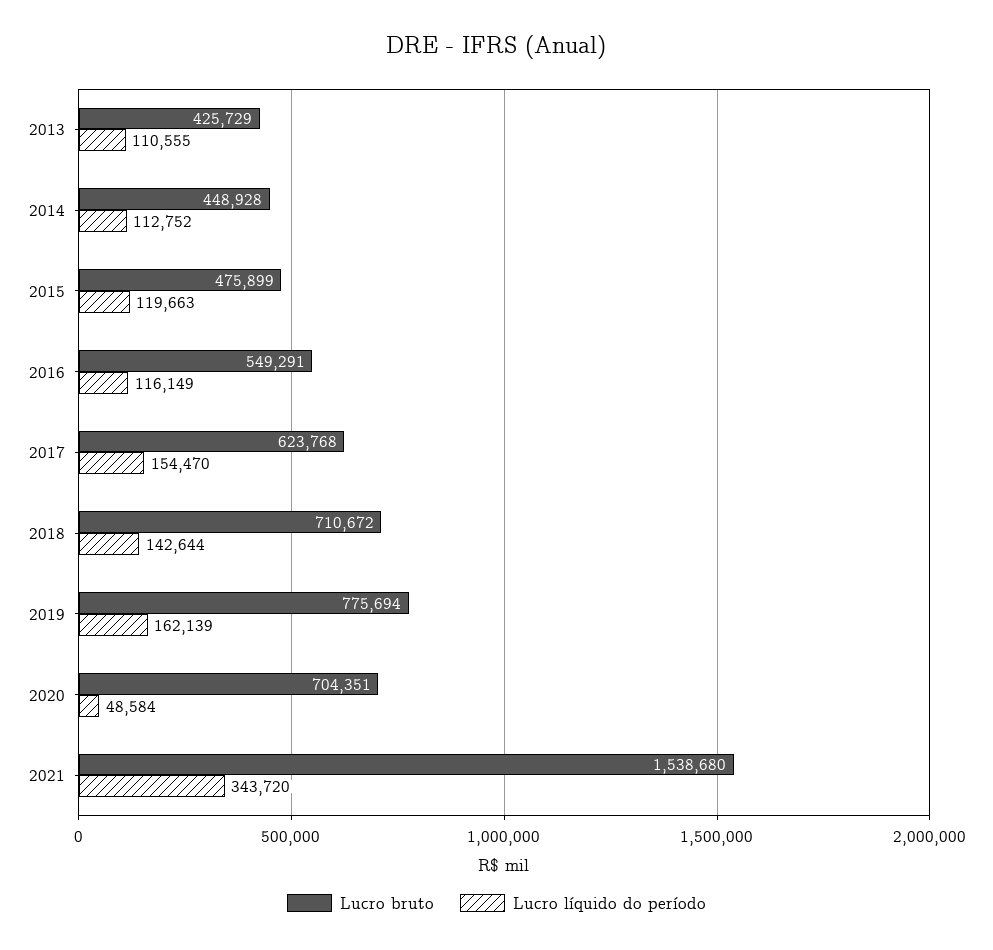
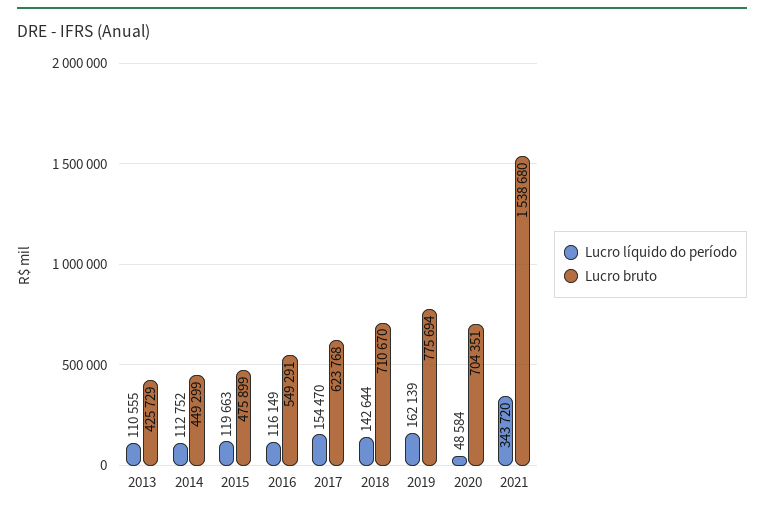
  {
    "Lucro bruto": {
      "2013": 425729,
-     "2014": 448928,
+     "2014": 449299,
      "2015": 475899,
      "2016": 549291,
      "2017": 623768,
-     "2018": 710672,
+     "2018": 710670,
      "2019": 775694,
      "2020": 704351,
      "2021": 1538680
    },
    "Lucro líquido do período": {
      "2013": 110555,
      "2014": 112752,
      "2015": 119663,
      "2016": 116149,
      "2017": 154470,
      "2018": 142644,
      "2019": 162139,
      "2020": 48584,
      "2021": 343720
    }
  }

